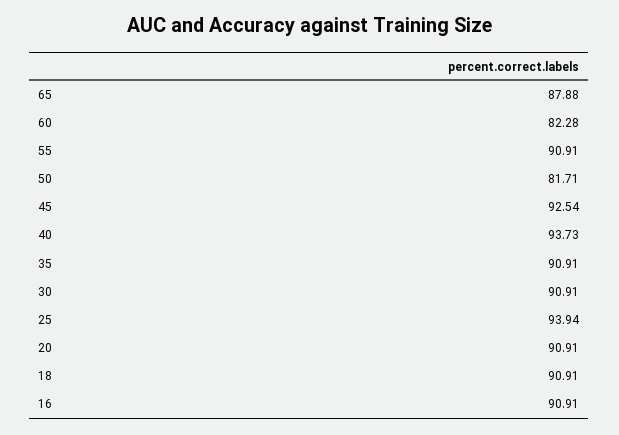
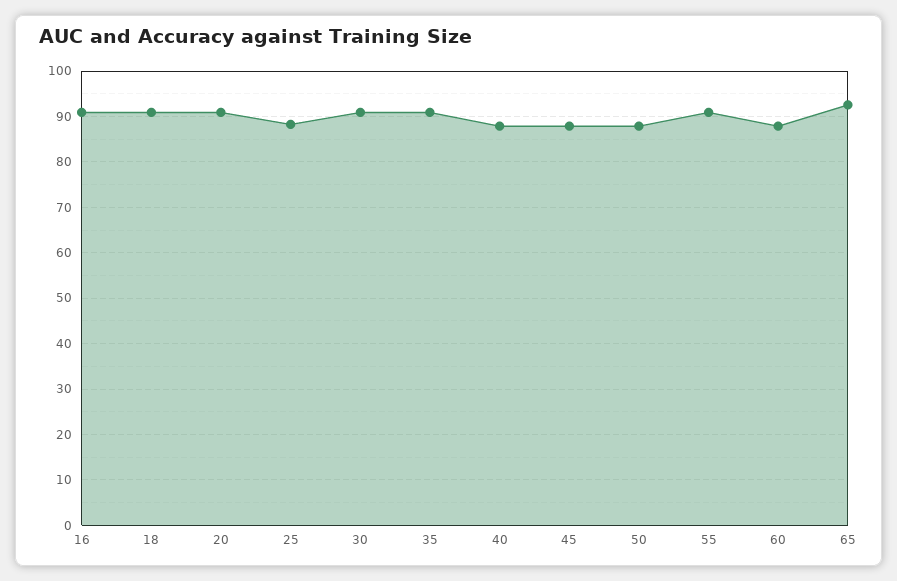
  {
-   "65": 87.88,
+   "65": 92,
-   "60": 82.28,
+   "60": 88,
    "55": 90.91,
-   "50": 81.71,
+   "50": 88,
-   "45": 92.54,
+   "45": 88,
-   "40": 93.73,
+   "40": 88,
    "35": 90.91,
    "30": 90.91,
-   "25": 93.94,
+   "25": 88,
    "20": 90.91,
    "18": 90.91,
    "16": 90.91
  }

